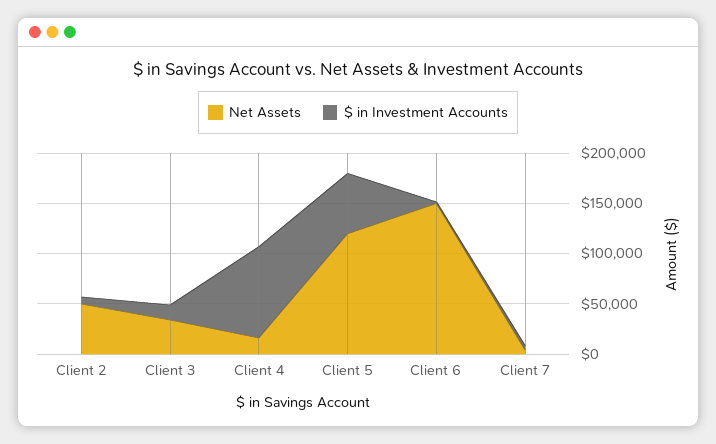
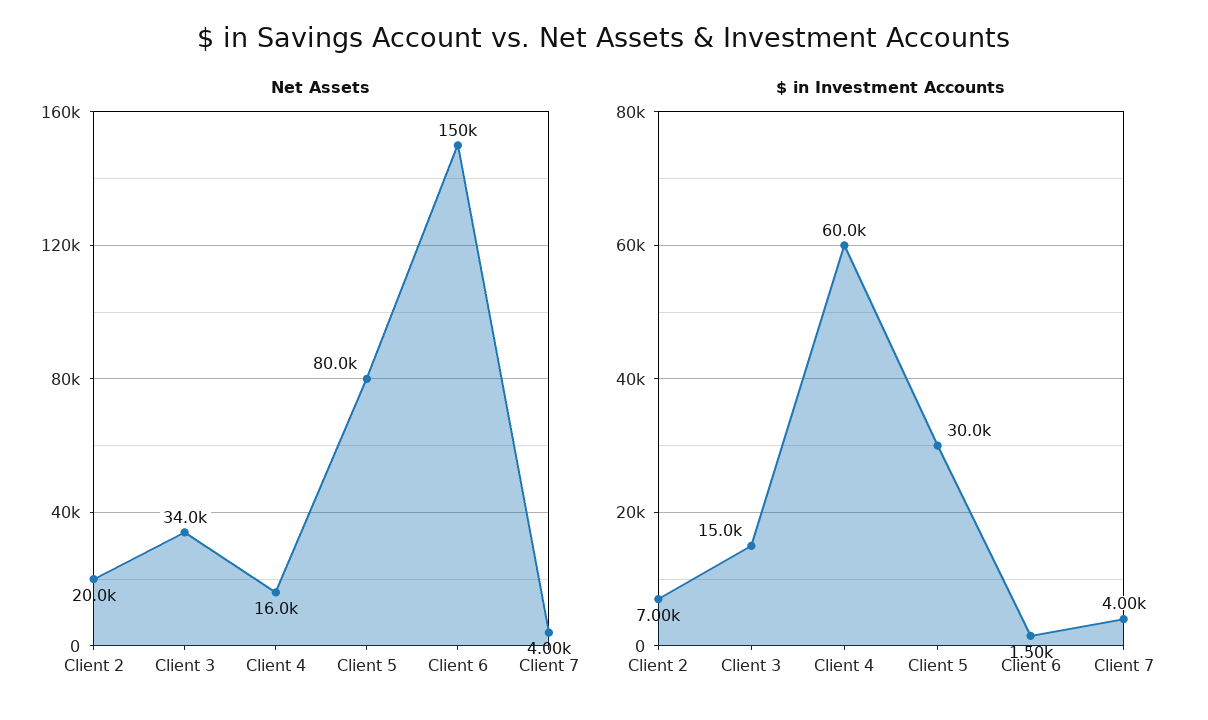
  {
    "Net Assets": {
-     "Client 2": 50000,
+     "Client 2": 20000,
      "Client 3": 34000,
      "Client 4": 16000,
-     "Client 5": 120000,
+     "Client 5": 80000,
      "Client 6": 150000,
      "Client 7": 4000
    },
    "$ in Investment Accounts": {
      "Client 2": 7000,
      "Client 3": 15000,
-     "Client 4": 90000,
+     "Client 4": 60000,
-     "Client 5": 60000,
+     "Client 5": 30000,
      "Client 6": 1500,
      "Client 7": 4000
    }
  }

